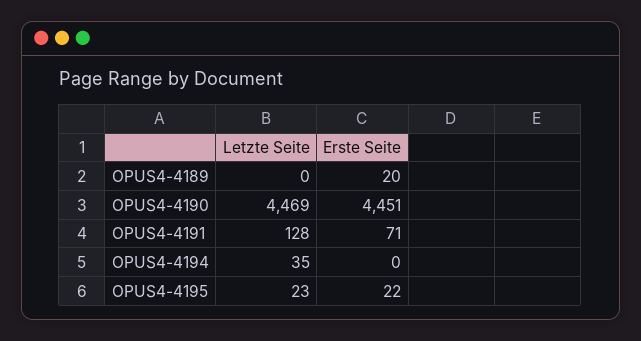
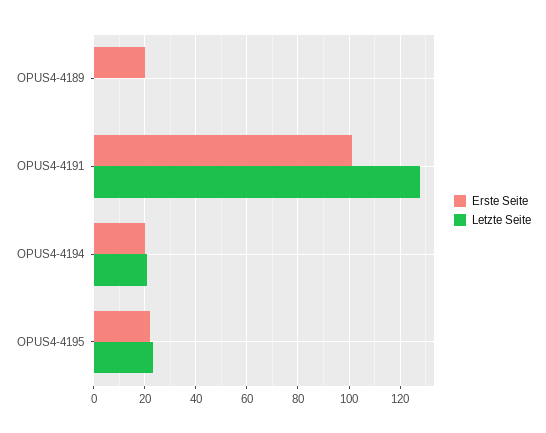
  {
    "Letzte Seite": {
      "OPUS4-4189": 0,
-     "OPUS4-4190": 4469,
      "OPUS4-4191": 128,
-     "OPUS4-4194": 35,
+     "OPUS4-4194": 20,
      "OPUS4-4195": 23
    },
    "Erste Seite": {
      "OPUS4-4189": 20,
-     "OPUS4-4190": 4451,
-     "OPUS4-4191": 71,
+     "OPUS4-4191": 100,
-     "OPUS4-4194": 0,
+     "OPUS4-4194": 20,
      "OPUS4-4195": 22
    }
  }

